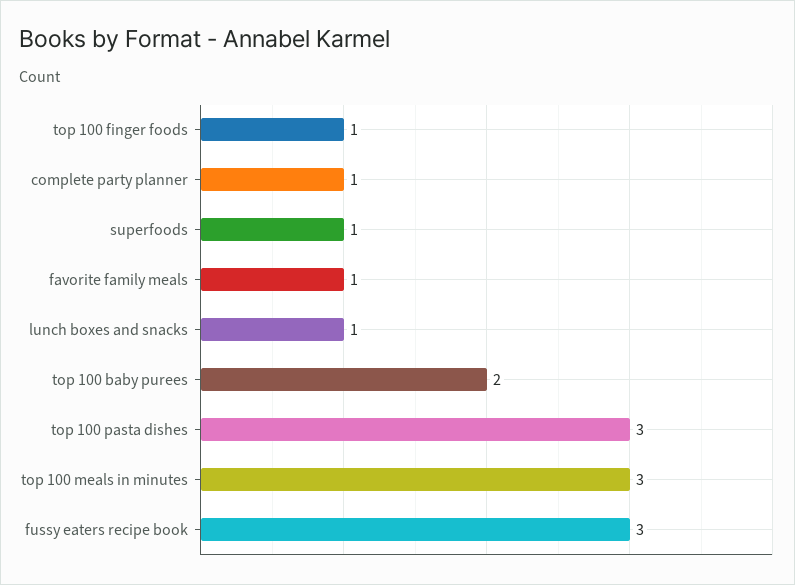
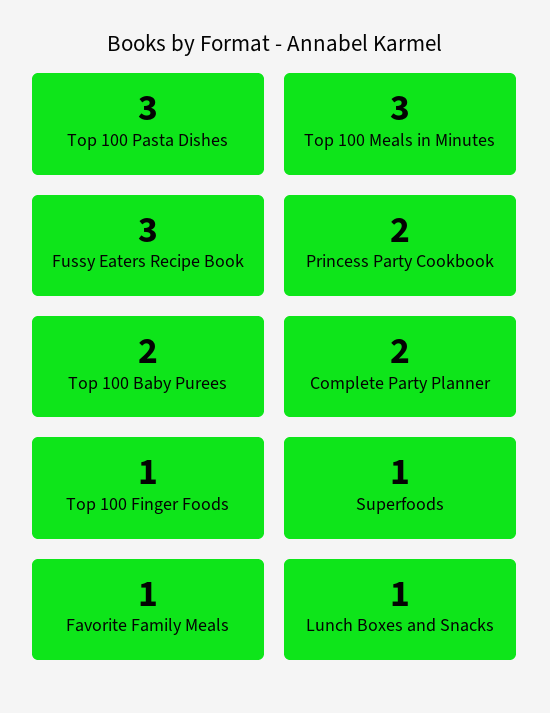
  {
    "top 100 finger foods": 1,
-   "complete party planner": 1,
+   "complete party planner": 2,
    "superfoods": 1,
    "favorite family meals": 1,
    "lunch boxes and snacks": 1,
    "top 100 baby purees": 2,
    "top 100 pasta dishes": 3,
    "top 100 meals in minutes": 3,
-   "fussy eaters recipe book": 3
+   "fussy eaters recipe book": 3,
+   "Princess Party Cookbook": 2
  }

